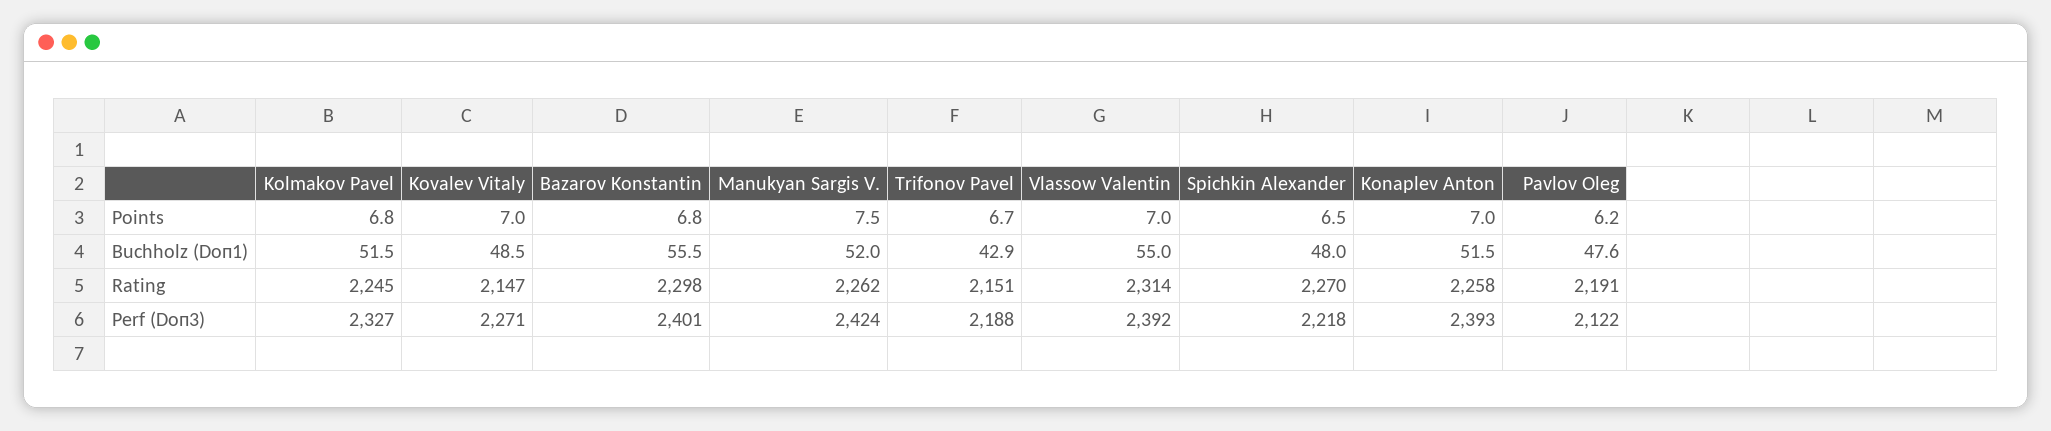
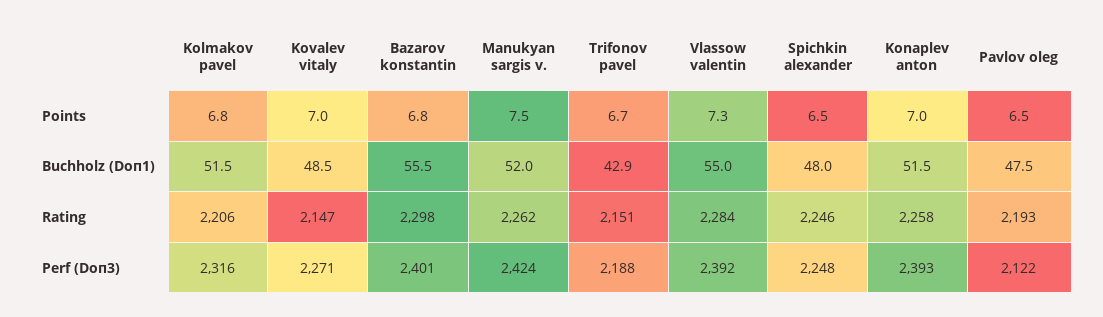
  {
    "Kolmakov Pavel": {
      "Points": 6.8,
      "Buchholz (Doп1)": 51.5,
-     "Rating": 2245,
+     "Rating": 2206,
-     "Perf (Doп3)": 2327
+     "Perf (Doп3)": 2316
    },
    "Kovalev Vitaly": {
      "Points": 7,
      "Buchholz (Doп1)": 48.5,
      "Rating": 2147,
      "Perf (Doп3)": 2271
    },
    "Bazarov Konstantin": {
      "Points": 6.8,
      "Buchholz (Doп1)": 55.5,
      "Rating": 2298,
      "Perf (Doп3)": 2401
    },
    "Manukyan Sargis V.": {
      "Points": 7.5,
      "Buchholz (Doп1)": 52,
      "Rating": 2262,
      "Perf (Doп3)": 2424
    },
    "Trifonov Pavel": {
      "Points": 6.7,
      "Buchholz (Doп1)": 42.9,
      "Rating": 2151,
      "Perf (Doп3)": 2188
    },
    "Vlassow Valentin": {
-     "Points": 7,
+     "Points": 7.3,
      "Buchholz (Doп1)": 55,
-     "Rating": 2314,
+     "Rating": 2284,
      "Perf (Doп3)": 2392
    },
    "Spichkin Alexander": {
      "Points": 6.5,
      "Buchholz (Doп1)": 48,
-     "Rating": 2270,
+     "Rating": 2246,
-     "Perf (Doп3)": 2218
+     "Perf (Doп3)": 2248
    },
    "Konaplev Anton": {
      "Points": 7,
      "Buchholz (Doп1)": 51.5,
      "Rating": 2258,
      "Perf (Doп3)": 2393
    },
    "Pavlov Oleg": {
-     "Points": 6.2,
+     "Points": 6.5,
-     "Buchholz (Doп1)": 47.6,
+     "Buchholz (Doп1)": 47.5,
-     "Rating": 2191,
+     "Rating": 2193,
      "Perf (Doп3)": 2122
    }
  }

